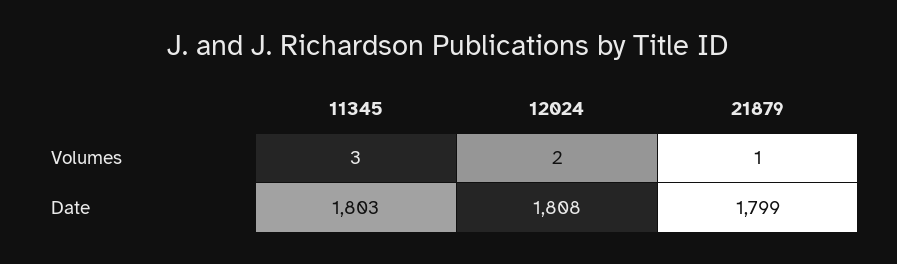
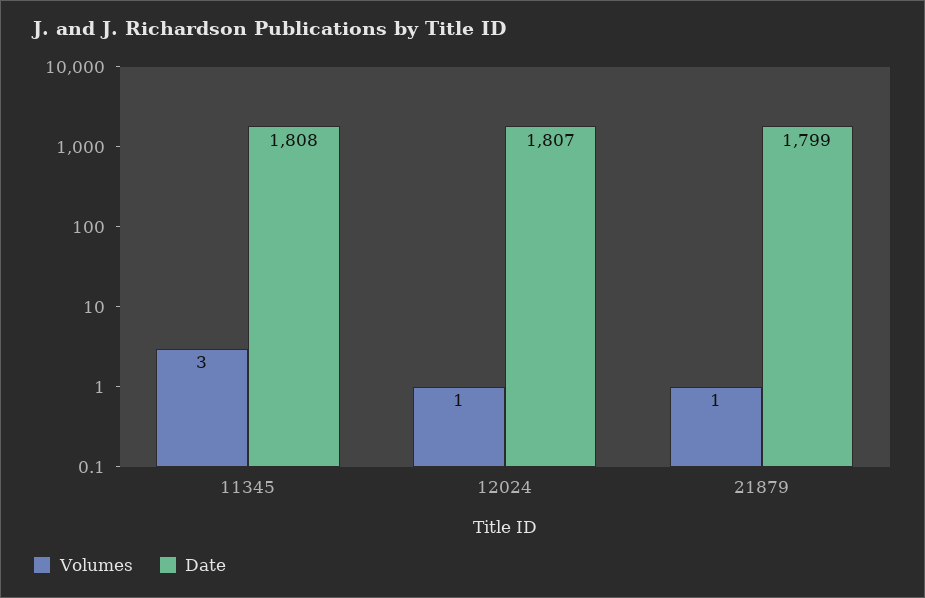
  {
    "Volumes": {
      "11345": 3,
-     "12024": 2,
+     "12024": 1,
      "21879": 1
    },
    "Date": {
-     "11345": 1803,
+     "11345": 1808,
-     "12024": 1808,
+     "12024": 1807,
      "21879": 1799
    }
  }

